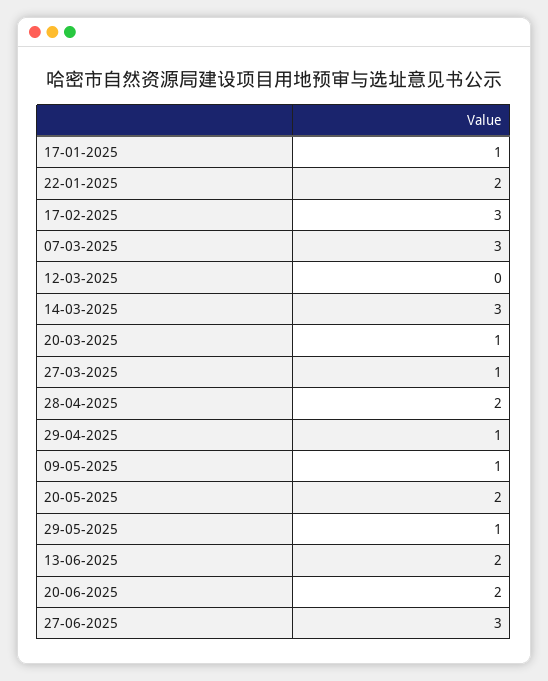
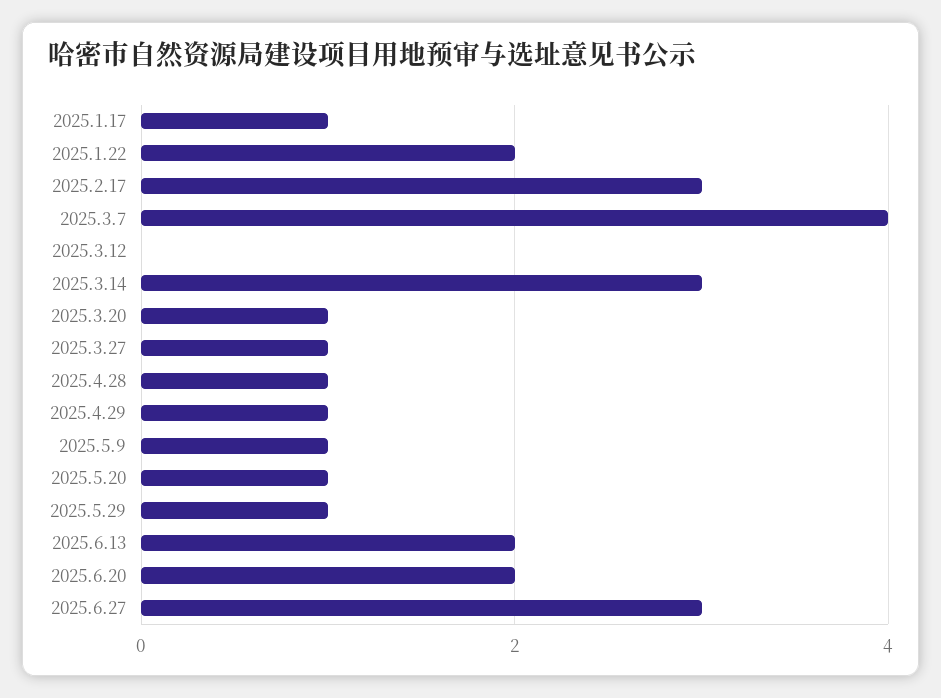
  {
    "17-01-2025": 1,
    "22-01-2025": 2,
    "17-02-2025": 3,
-   "07-03-2025": 3,
+   "07-03-2025": 4,
    "12-03-2025": 0,
    "14-03-2025": 3,
    "20-03-2025": 1,
    "27-03-2025": 1,
-   "28-04-2025": 2,
+   "28-04-2025": 1,
    "29-04-2025": 1,
    "09-05-2025": 1,
-   "20-05-2025": 2,
+   "20-05-2025": 1,
    "29-05-2025": 1,
    "13-06-2025": 2,
    "20-06-2025": 2,
    "27-06-2025": 3
  }

